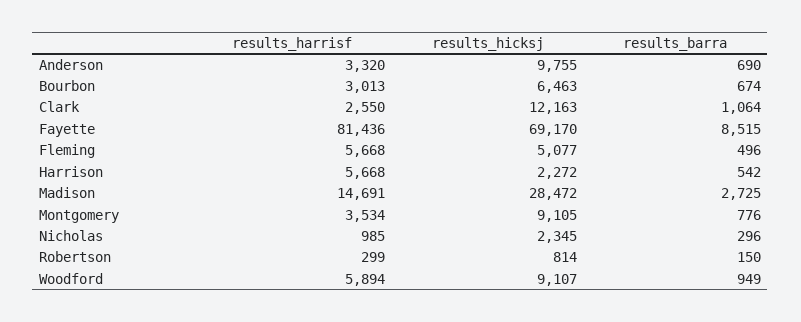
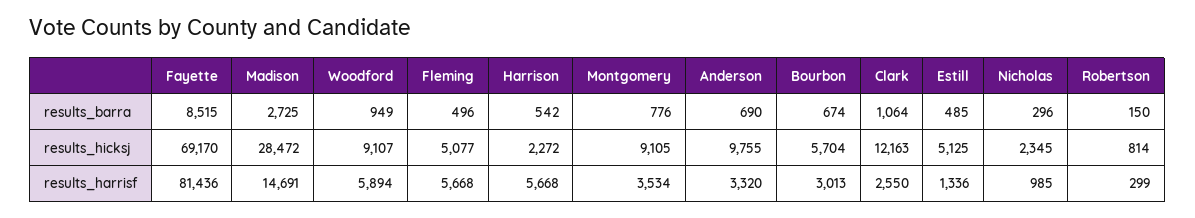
  {
    "results_harrisf": {
      "Anderson": 3320,
      "Bourbon": 3013,
      "Clark": 2550,
      "Fayette": 81436,
      "Fleming": 5668,
      "Harrison": 5668,
      "Madison": 14691,
      "Montgomery": 3534,
      "Nicholas": 985,
      "Robertson": 299,
-     "Woodford": 5894
+     "Woodford": 5894,
+     "Estill": 1336
    },
    "results_hicksj": {
      "Anderson": 9755,
-     "Bourbon": 6463,
+     "Bourbon": 5704,
      "Clark": 12163,
      "Fayette": 69170,
      "Fleming": 5077,
      "Harrison": 2272,
      "Madison": 28472,
      "Montgomery": 9105,
      "Nicholas": 2345,
      "Robertson": 814,
-     "Woodford": 9107
+     "Woodford": 9107,
+     "Estill": 5125
    },
    "results_barra": {
      "Anderson": 690,
      "Bourbon": 674,
      "Clark": 1064,
      "Fayette": 8515,
      "Fleming": 496,
      "Harrison": 542,
      "Madison": 2725,
      "Montgomery": 776,
      "Nicholas": 296,
      "Robertson": 150,
-     "Woodford": 949
+     "Woodford": 949,
+     "Estill": 485
    }
  }

